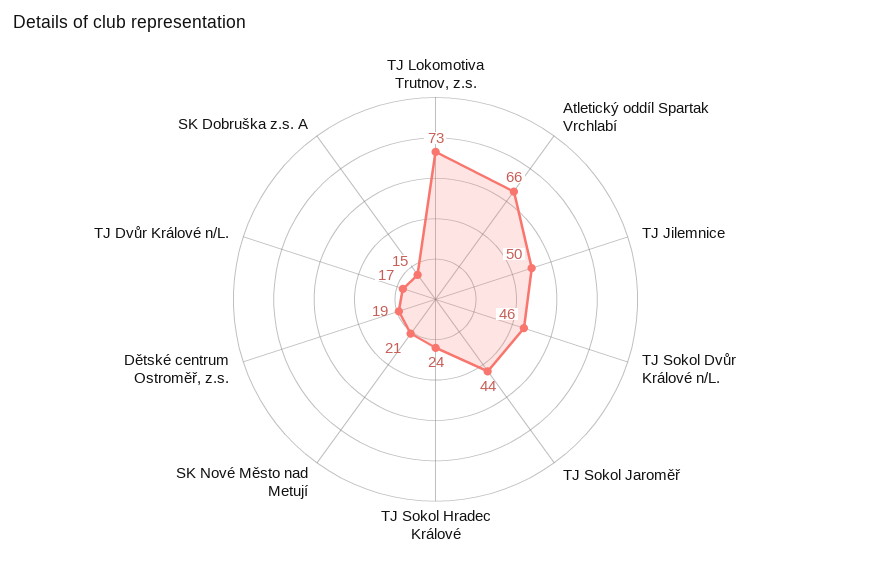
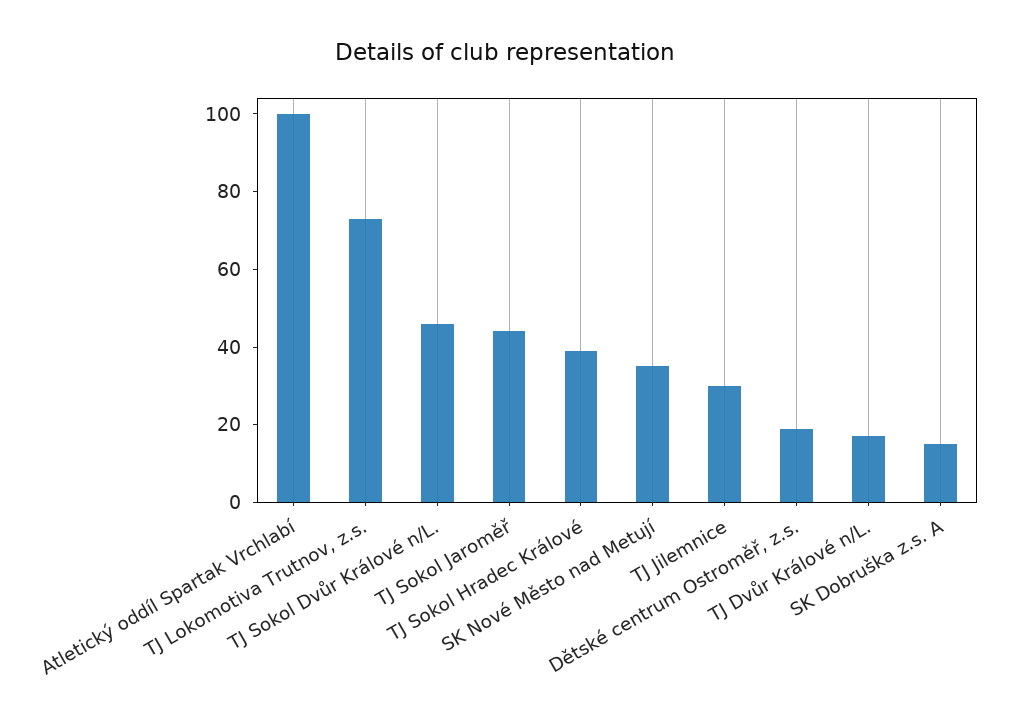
  {
    "TJ Lokomotiva Trutnov, z.s.": 73,
-   "Atletický oddíl Spartak Vrchlabí": 66,
+   "Atletický oddíl Spartak Vrchlabí": 100,
-   "TJ Jilemnice": 50,
+   "TJ Jilemnice": 30,
    "TJ Sokol Dvůr Králové n/L.": 46,
    "TJ Sokol Jaroměř": 44,
-   "TJ Sokol Hradec Králové": 24,
+   "TJ Sokol Hradec Králové": 40,
-   "SK Nové Město nad Metují": 21,
+   "SK Nové Město nad Metují": 35,
    "Dětské centrum Ostroměř, z.s.": 19,
    "TJ Dvůr Králové n/L.": 17,
    "SK Dobruška z.s. A": 15
  }

